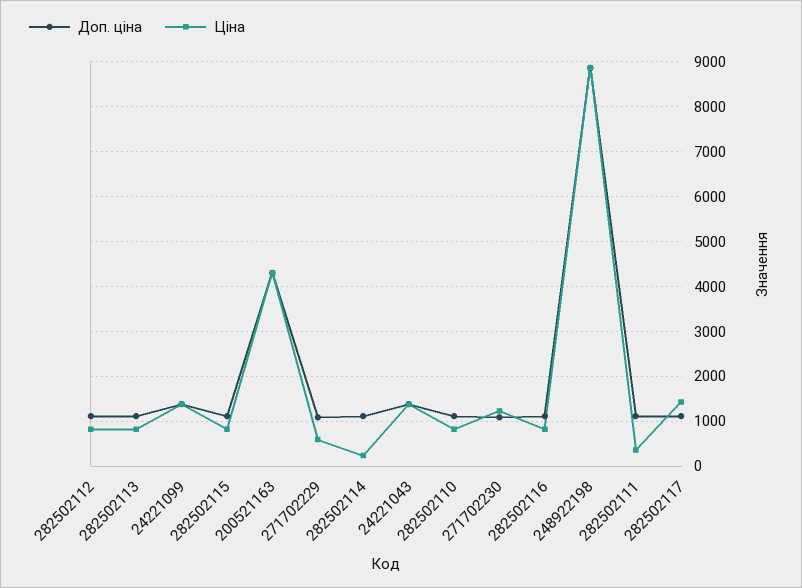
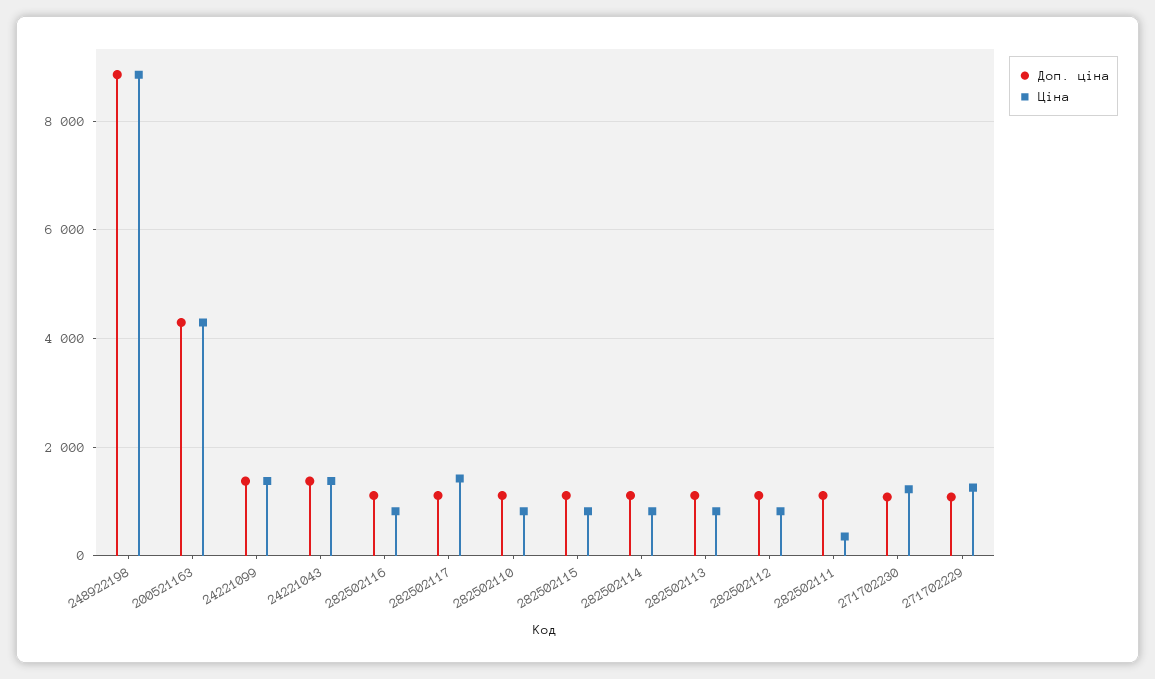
  {
    "Доп. ціна": {
      "282502112": 1200,
      "282502113": 1200,
      "24221099": 1400,
      "282502115": 1200,
      "200521163": 4200,
      "271702229": 1000,
      "282502114": 1200,
      "24221043": 1400,
      "282502110": 1200,
      "271702230": 1000,
      "282502116": 1200,
      "248922198": 8800,
      "282502111": 1200,
      "282502117": 1200
    },
    "Ціна": {
      "282502112": 800,
      "282502113": 800,
      "24221099": 1400,
      "282502115": 800,
      "200521163": 4200,
-     "271702229": 600,
+     "271702229": 1200,
-     "282502114": 200,
+     "282502114": 800,
      "24221043": 1400,
      "282502110": 800,
      "271702230": 1200,
      "282502116": 800,
      "248922198": 8800,
      "282502111": 400,
      "282502117": 1400
    }
  }

